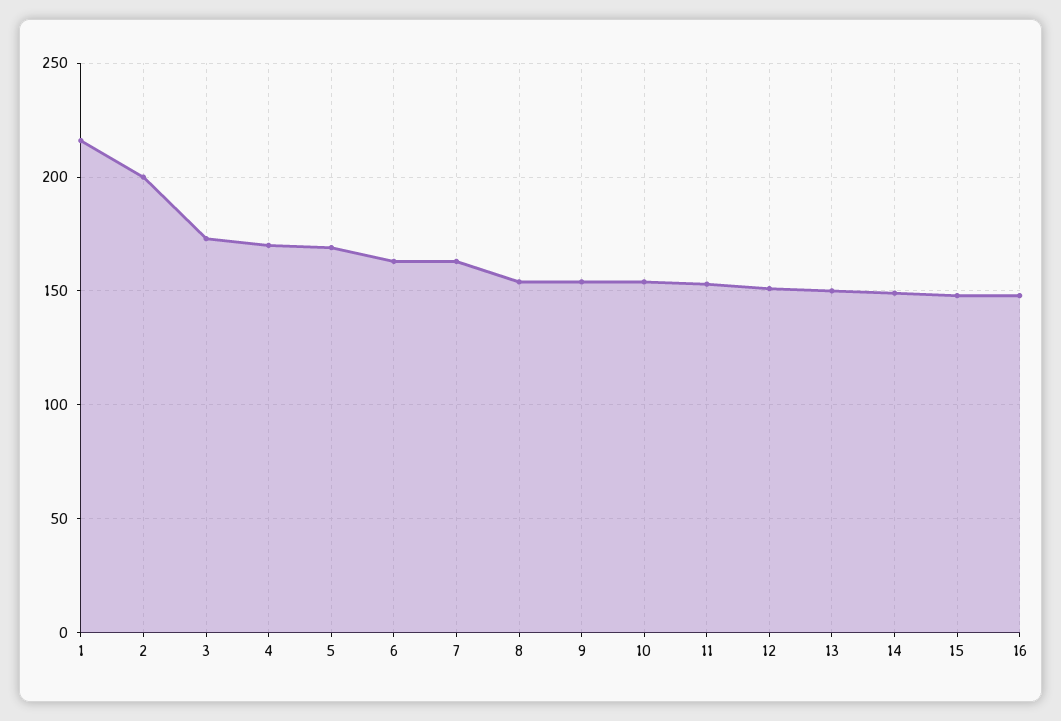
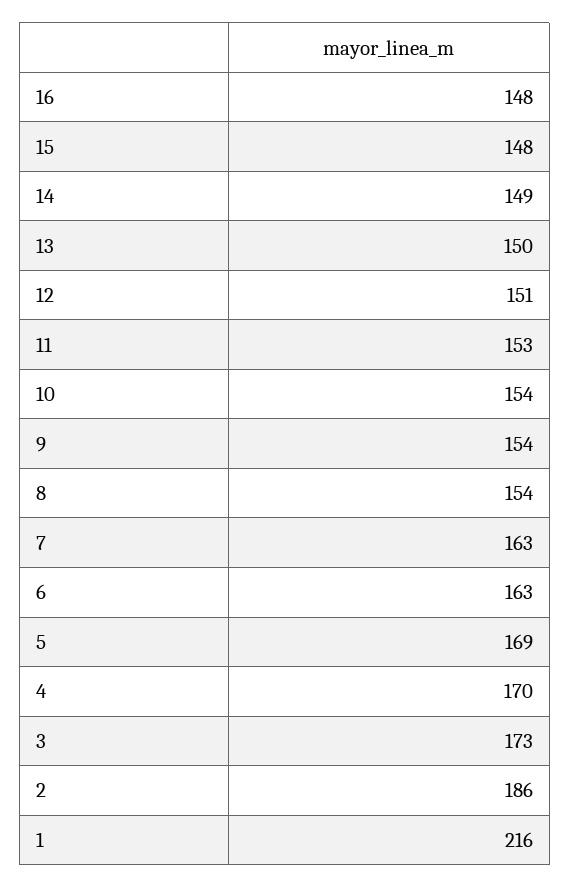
  {
    "1": 216,
-   "2": 200,
+   "2": 186,
    "3": 173,
    "4": 170,
    "5": 169,
    "6": 163,
    "7": 163,
    "8": 154,
    "9": 154,
    "10": 154,
    "11": 153,
    "12": 151,
    "13": 150,
    "14": 149,
    "15": 148,
    "16": 148
  }

